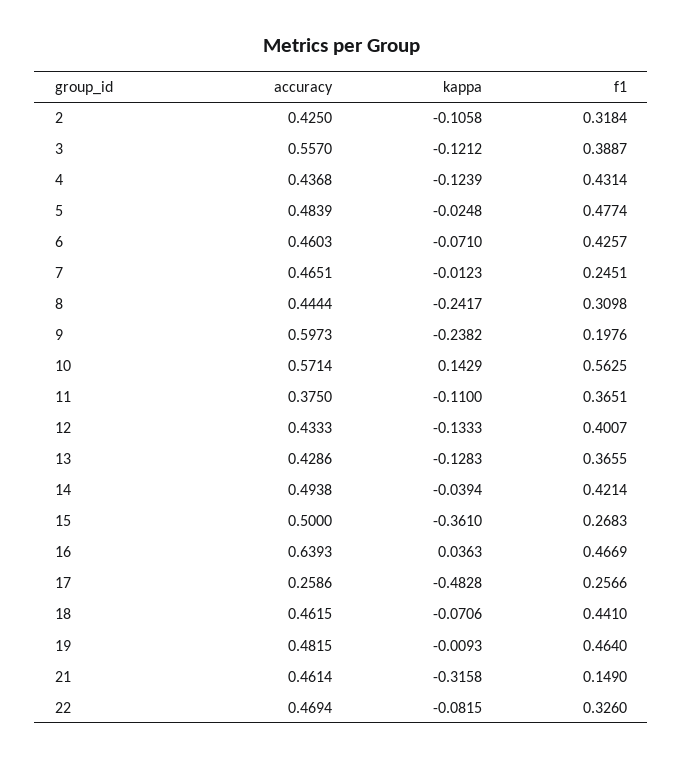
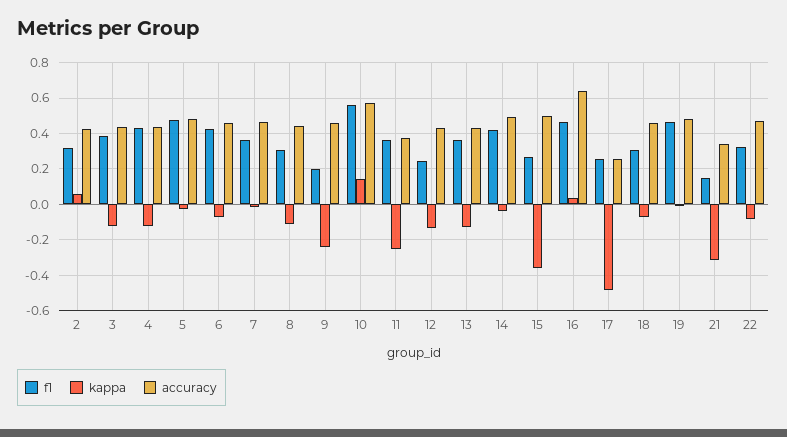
  {
    "accuracy": {
      "2": 0.425,
-     "3": 0.557,
+     "3": 0.45,
      "4": 0.4368,
      "5": 0.4839,
      "6": 0.4603,
      "7": 0.4651,
      "8": 0.4444,
-     "9": 0.5973,
+     "9": 0.45,
      "10": 0.5714,
      "11": 0.375,
      "12": 0.4333,
      "13": 0.4286,
      "14": 0.4938,
      "15": 0.5,
      "16": 0.6393,
      "17": 0.2586,
      "18": 0.4615,
      "19": 0.4815,
-     "21": 0.4614,
+     "21": 0.35,
      "22": 0.4694
    },
    "kappa": {
-     "2": -0.1058,
+     "2": 0.05,
      "3": -0.1212,
      "4": -0.1239,
      "5": -0.0248,
      "6": -0.071,
      "7": -0.0123,
-     "8": -0.2417,
+     "8": -0.1,
      "9": -0.2382,
      "10": 0.1429,
-     "11": -0.11,
+     "11": -0.25,
      "12": -0.1333,
      "13": -0.1283,
      "14": -0.0394,
      "15": -0.361,
      "16": 0.0363,
      "17": -0.4828,
      "18": -0.0706,
      "19": -0.0093,
      "21": -0.3158,
      "22": -0.0815
    },
    "f1": {
      "2": 0.3184,
      "3": 0.3887,
      "4": 0.4314,
      "5": 0.4774,
      "6": 0.4257,
-     "7": 0.2451,
+     "7": 0.35,
      "8": 0.3098,
      "9": 0.1976,
      "10": 0.5625,
      "11": 0.3651,
-     "12": 0.4007,
+     "12": 0.25,
      "13": 0.3655,
      "14": 0.4214,
      "15": 0.2683,
      "16": 0.4669,
      "17": 0.2566,
-     "18": 0.441,
+     "18": 0.3,
      "19": 0.464,
      "21": 0.149,
      "22": 0.326
    }
  }

